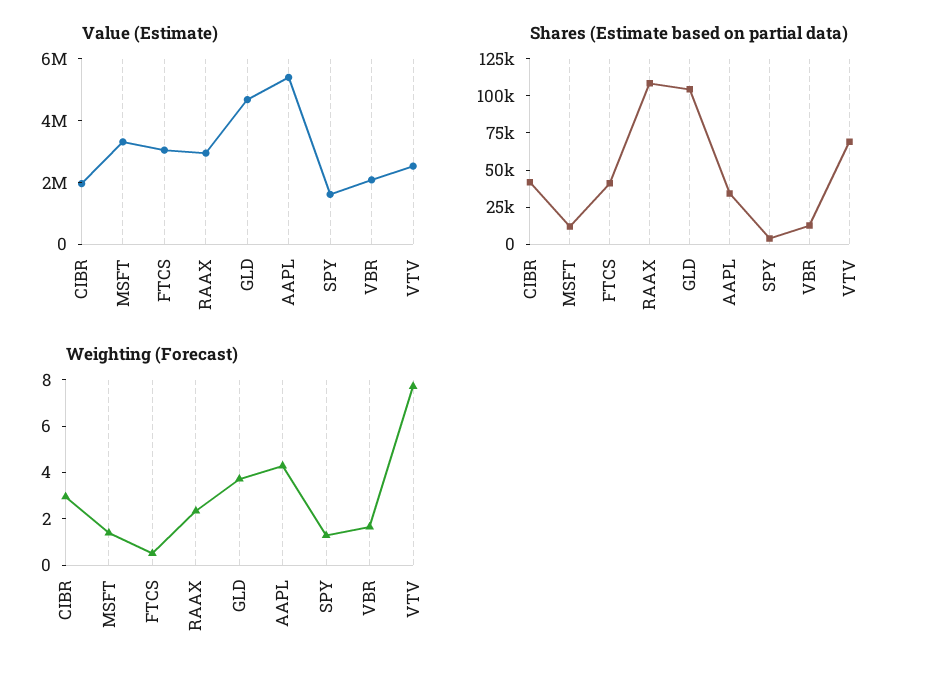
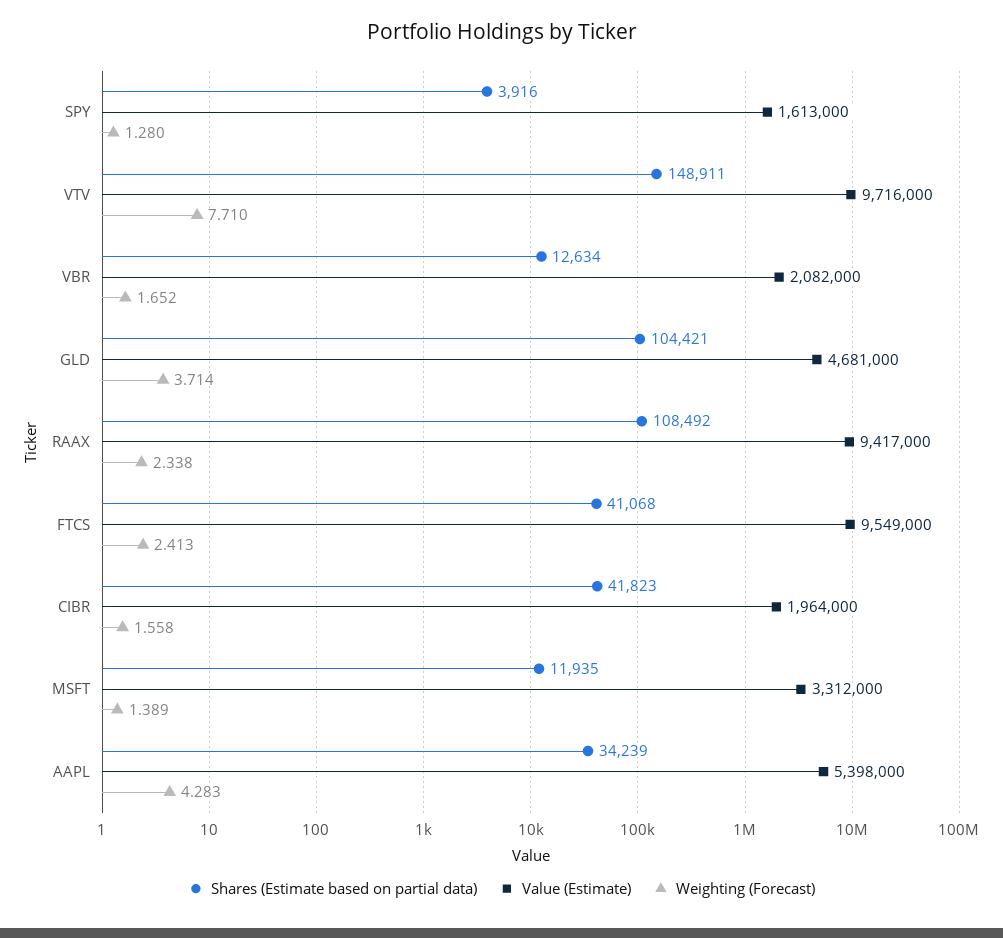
  {
    "Value (Estimate)": {
      "CIBR": 1964000,
      "MSFT": 3312000,
-     "FTCS": 3000000,
+     "FTCS": 9549000,
-     "RAAX": 3000000,
+     "RAAX": 9417000,
      "GLD": 4681000,
      "AAPL": 5398000,
      "SPY": 1613000,
      "VBR": 2082000,
-     "VTV": 2500000
+     "VTV": 9716000
    },
    "Shares (Estimate based on partial data)": {
      "CIBR": 41823,
      "MSFT": 11935,
      "FTCS": 41068,
      "RAAX": 108492,
      "GLD": 104421,
      "AAPL": 34239,
      "SPY": 3916,
      "VBR": 12634,
-     "VTV": 75000
+     "VTV": 148911
    },
    "Weighting (Forecast)": {
-     "CIBR": 3,
+     "CIBR": 1.558,
      "MSFT": 1.389,
-     "FTCS": 0.5,
+     "FTCS": 2.413,
      "RAAX": 2.338,
      "GLD": 3.714,
      "AAPL": 4.283,
      "SPY": 1.28,
      "VBR": 1.652,
      "VTV": 7.71
    }
  }

